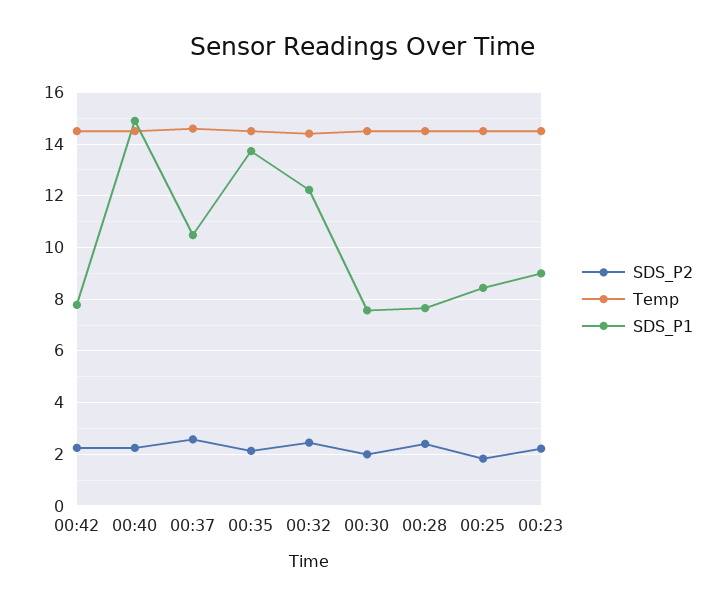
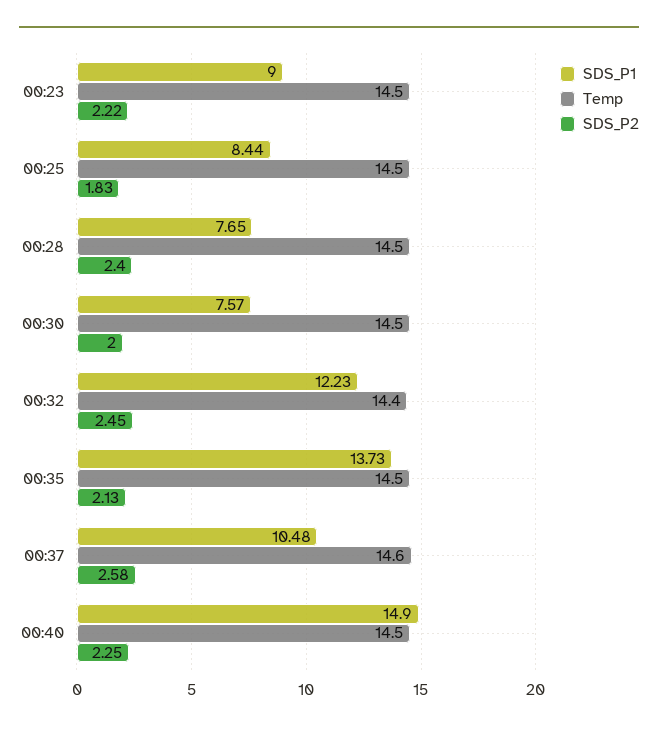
  {
    "SDS_P2": {
-     "00:42": 2.25,
      "00:40": 2.25,
      "00:37": 2.58,
      "00:35": 2.13,
      "00:32": 2.45,
      "00:30": 2,
      "00:28": 2.4,
      "00:25": 1.83,
      "00:23": 2.22
    },
    "Temp": {
-     "00:42": 14.5,
      "00:40": 14.5,
      "00:37": 14.6,
      "00:35": 14.5,
      "00:32": 14.4,
      "00:30": 14.5,
      "00:28": 14.5,
      "00:25": 14.5,
      "00:23": 14.5
    },
    "SDS_P1": {
-     "00:42": 7.75,
      "00:40": 14.9,
      "00:37": 10.48,
      "00:35": 13.73,
      "00:32": 12.23,
      "00:30": 7.57,
      "00:28": 7.65,
      "00:25": 8.44,
      "00:23": 9
    }
  }

